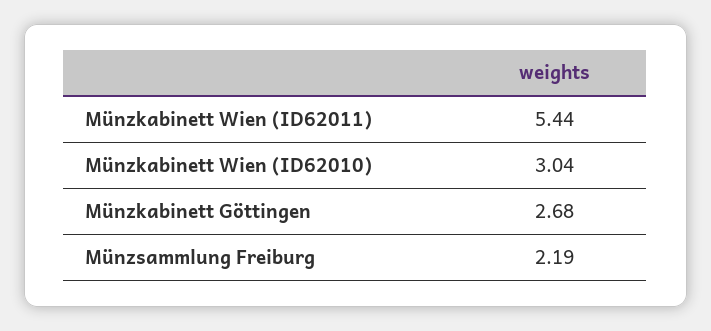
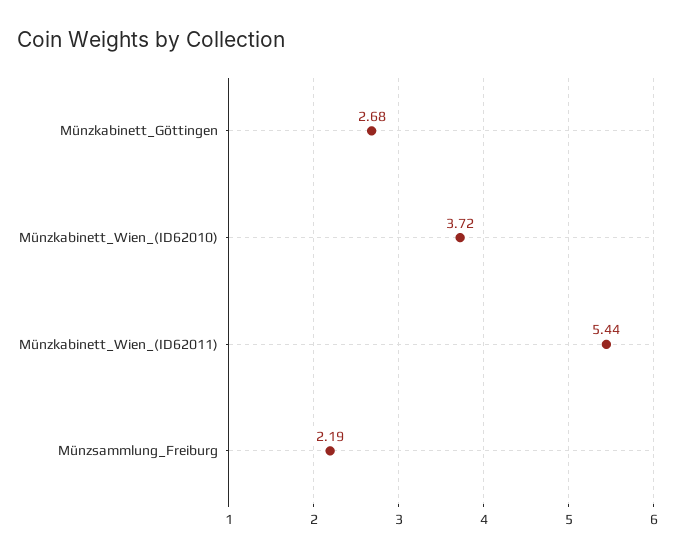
  {
    "Münzkabinett Wien (ID62011)": 5.44,
-   "Münzkabinett Wien (ID62010)": 3.04,
+   "Münzkabinett Wien (ID62010)": 3.72,
    "Münzkabinett Göttingen": 2.68,
    "Münzsammlung Freiburg": 2.19
  }

